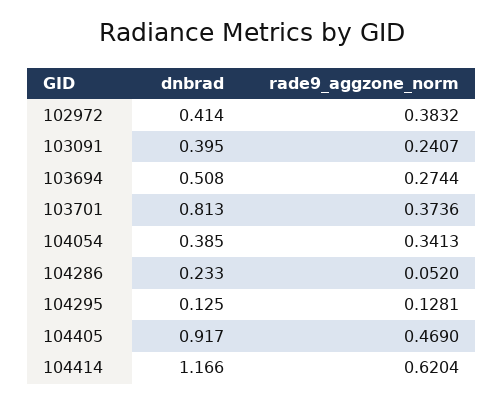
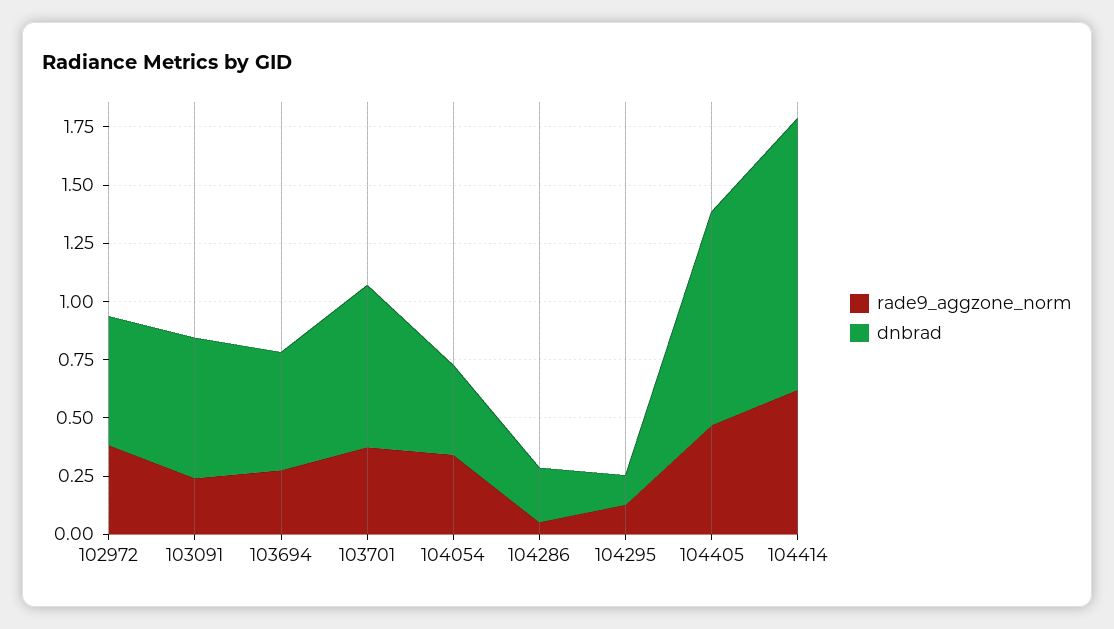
  {
    "dnbrad": {
-     "102972": 0.414,
+     "102972": 0.55,
-     "103091": 0.395,
+     "103091": 0.6,
      "103694": 0.508,
-     "103701": 0.813,
+     "103701": 0.7,
      "104054": 0.385,
      "104286": 0.233,
      "104295": 0.125,
      "104405": 0.917,
      "104414": 1.166
    },
    "rade9_aggzone_norm": {
      "102972": 0.3832,
      "103091": 0.2407,
      "103694": 0.2744,
      "103701": 0.3736,
      "104054": 0.3413,
      "104286": 0.052,
      "104295": 0.1281,
      "104405": 0.469,
      "104414": 0.6204
    }
  }

